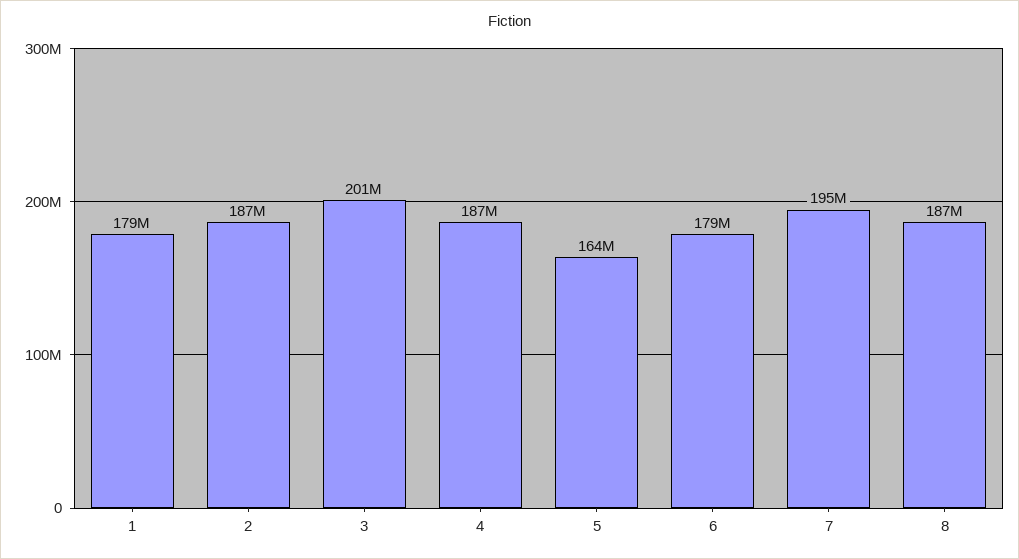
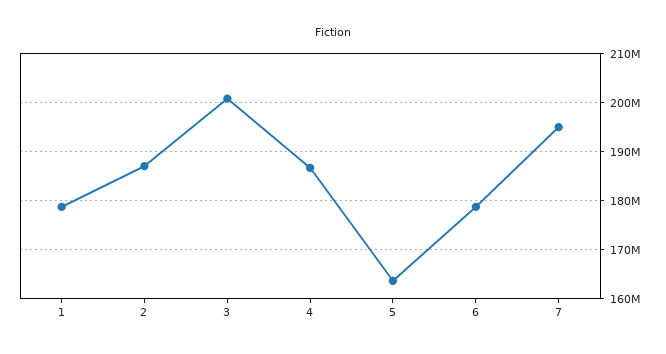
  {
    "1": 179000000,
    "2": 187000000,
    "3": 201000000,
    "4": 187000000,
    "5": 164000000,
    "6": 179000000,
-   "7": 195000000,
+   "7": 195000000
-   "8": 187000000
  }

